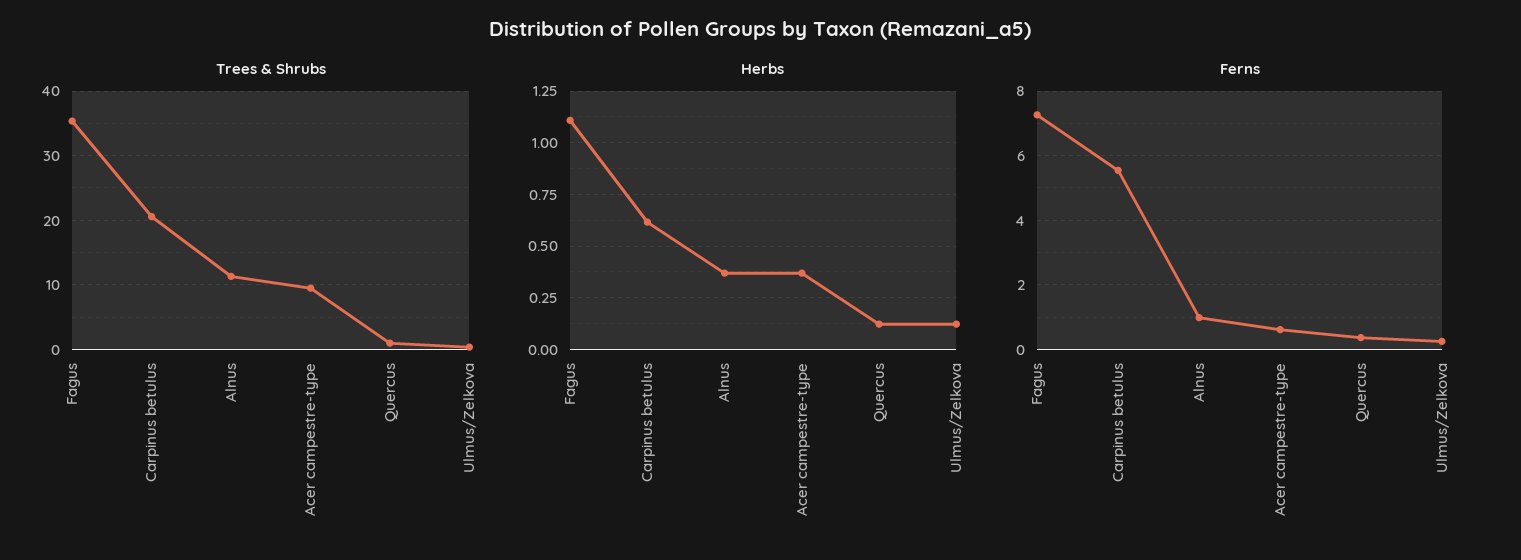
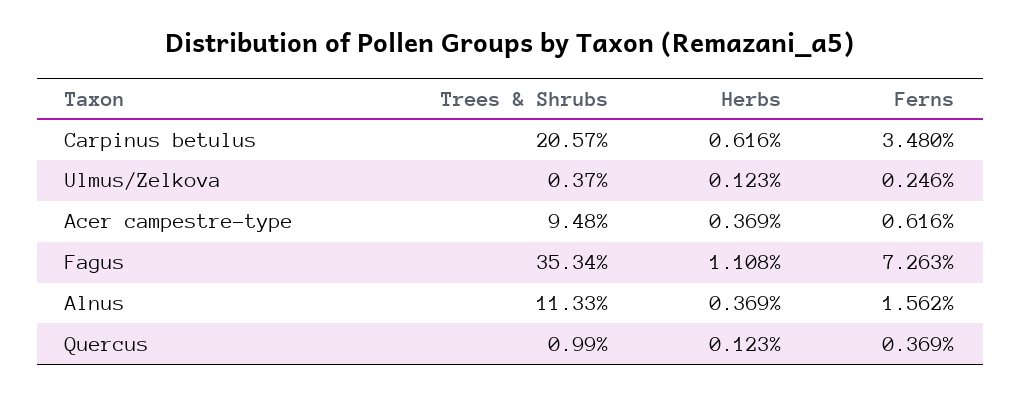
  {
    "Trees & Shrubs": {
      "Fagus": 35.34,
      "Carpinus betulus": 20.57,
      "Alnus": 11.33,
      "Acer campestre-type": 9.48,
      "Quercus": 0.99,
      "Ulmus/Zelkova": 0.37
    },
    "Herbs": {
      "Fagus": 1.108,
      "Carpinus betulus": 0.616,
      "Alnus": 0.369,
      "Acer campestre-type": 0.369,
      "Quercus": 0.123,
      "Ulmus/Zelkova": 0.123
    },
    "Ferns": {
      "Fagus": 7.263,
-     "Carpinus betulus": 5.6,
+     "Carpinus betulus": 3.48,
-     "Alnus": 1,
+     "Alnus": 1.562,
      "Acer campestre-type": 0.616,
      "Quercus": 0.369,
      "Ulmus/Zelkova": 0.246
    }
  }

